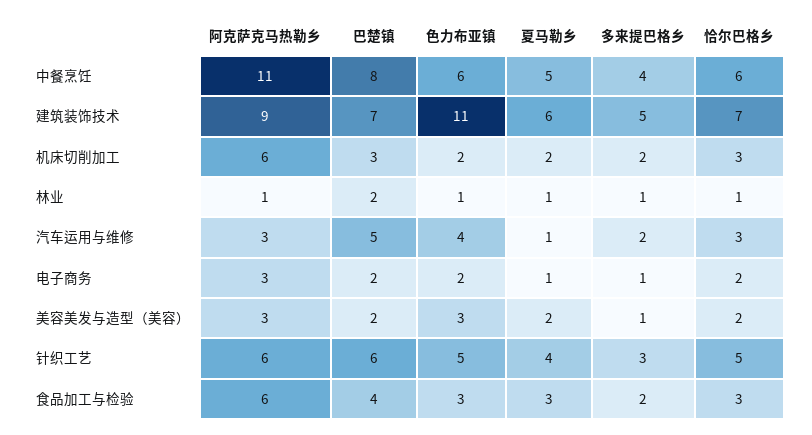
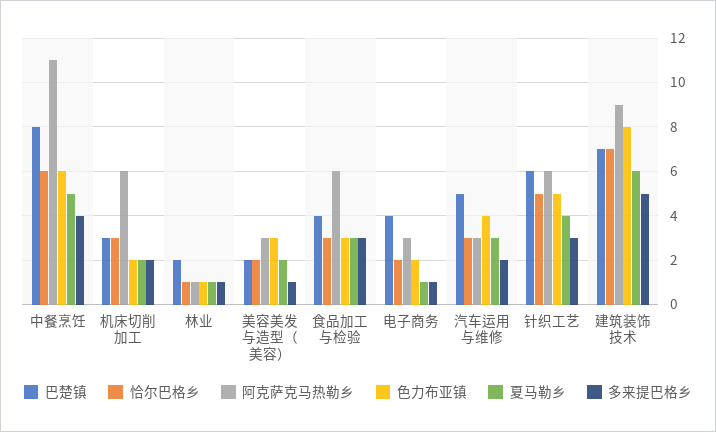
  {
    "阿克萨克马热勒乡": {
      "中餐烹饪": 11,
      "建筑装饰技术": 9,
      "机床切削加工": 6,
      "林业": 1,
      "汽车运用与维修": 3,
      "电子商务": 3,
      "美容美发与造型（美容）": 3,
      "针织工艺": 6,
      "食品加工与检验": 6
    },
    "巴楚镇": {
      "中餐烹饪": 8,
      "建筑装饰技术": 7,
      "机床切削加工": 3,
      "林业": 2,
      "汽车运用与维修": 5,
-     "电子商务": 2,
+     "电子商务": 4,
      "美容美发与造型（美容）": 2,
      "针织工艺": 6,
      "食品加工与检验": 4
    },
    "色力布亚镇": {
      "中餐烹饪": 6,
-     "建筑装饰技术": 11,
+     "建筑装饰技术": 8,
      "机床切削加工": 2,
      "林业": 1,
      "汽车运用与维修": 4,
      "电子商务": 2,
      "美容美发与造型（美容）": 3,
      "针织工艺": 5,
      "食品加工与检验": 3
    },
    "夏马勒乡": {
      "中餐烹饪": 5,
      "建筑装饰技术": 6,
      "机床切削加工": 2,
      "林业": 1,
-     "汽车运用与维修": 1,
+     "汽车运用与维修": 3,
      "电子商务": 1,
      "美容美发与造型（美容）": 2,
      "针织工艺": 4,
      "食品加工与检验": 3
    },
    "多来提巴格乡": {
      "中餐烹饪": 4,
      "建筑装饰技术": 5,
      "机床切削加工": 2,
      "林业": 1,
      "汽车运用与维修": 2,
      "电子商务": 1,
      "美容美发与造型（美容）": 1,
      "针织工艺": 3,
-     "食品加工与检验": 2
+     "食品加工与检验": 3
    },
    "恰尔巴格乡": {
      "中餐烹饪": 6,
      "建筑装饰技术": 7,
      "机床切削加工": 3,
      "林业": 1,
      "汽车运用与维修": 3,
      "电子商务": 2,
      "美容美发与造型（美容）": 2,
      "针织工艺": 5,
      "食品加工与检验": 3
    }
  }

